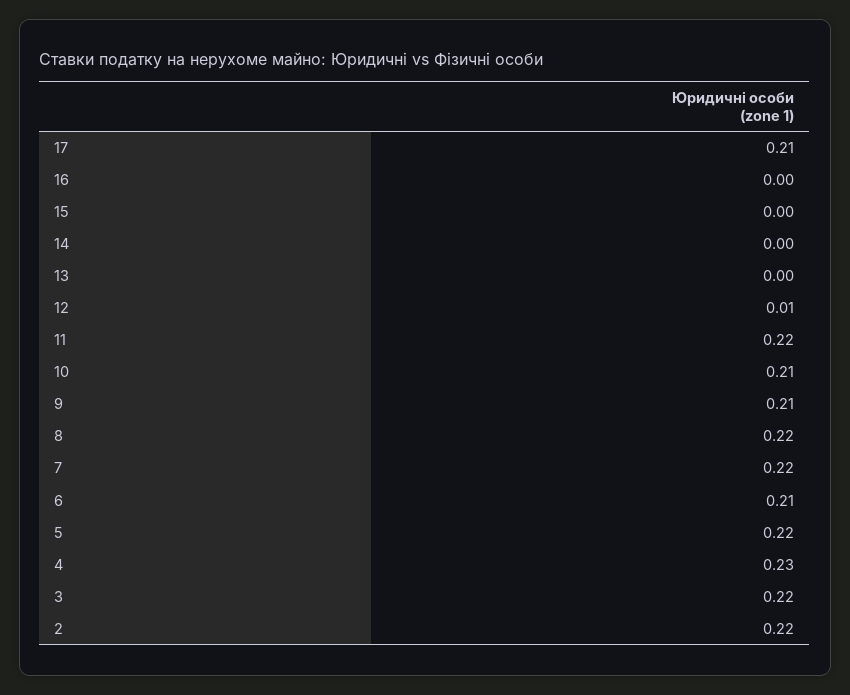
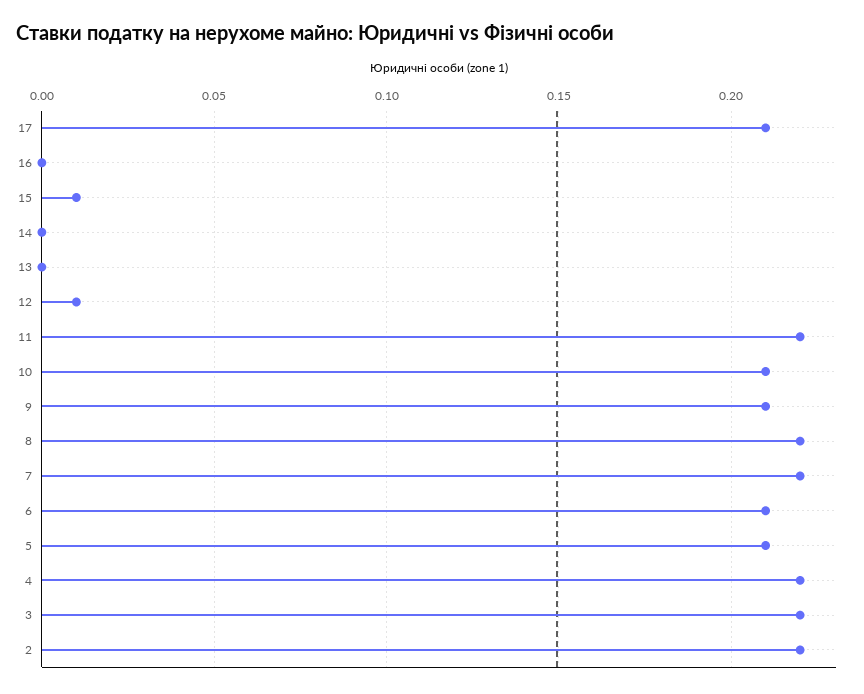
  {
    "17": 0.21,
    "16": 0,
-   "15": 0,
+   "15": 0.01,
    "14": 0,
    "13": 0,
    "12": 0.01,
    "11": 0.22,
    "10": 0.21,
    "9": 0.21,
    "8": 0.22,
    "7": 0.22,
    "6": 0.21,
-   "5": 0.22,
+   "5": 0.21,
-   "4": 0.23,
+   "4": 0.22,
    "3": 0.22,
    "2": 0.22
  }

